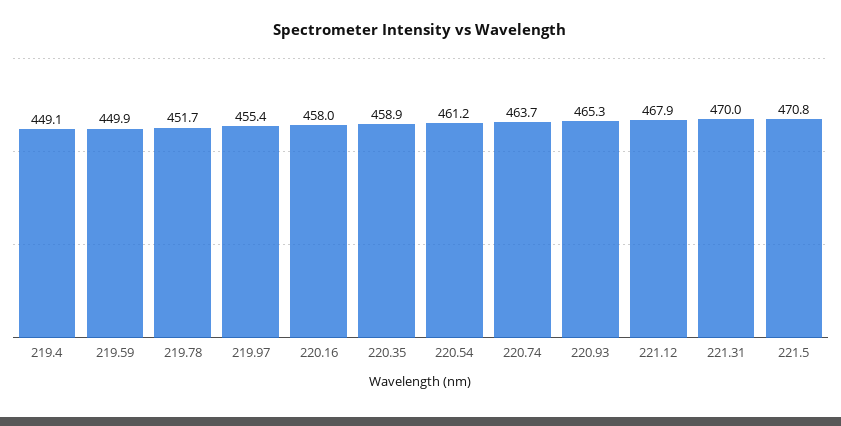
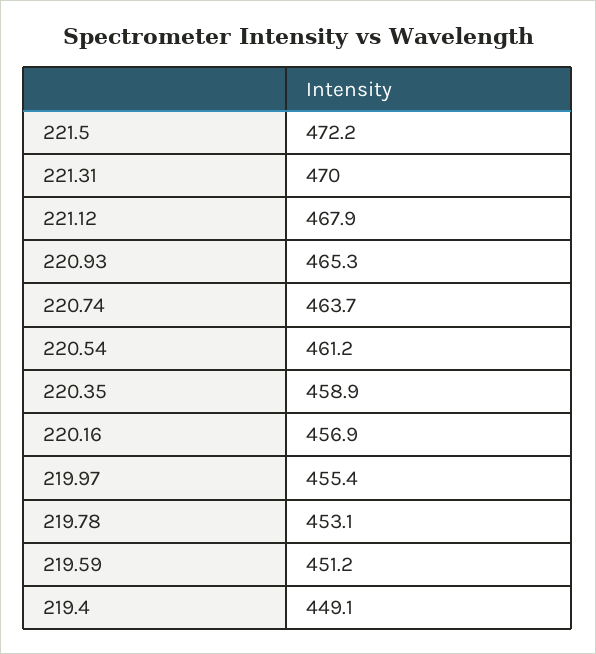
  {
    "219.4": 449.1,
-   "219.59": 449.9,
+   "219.59": 451.2,
-   "219.78": 451.7,
+   "219.78": 453.1,
    "219.97": 455.4,
-   "220.16": 458,
+   "220.16": 456.9,
    "220.35": 458.9,
    "220.54": 461.2,
    "220.74": 463.7,
    "220.93": 465.3,
    "221.12": 467.9,
    "221.31": 470,
-   "221.5": 470.8
+   "221.5": 472.2
  }

